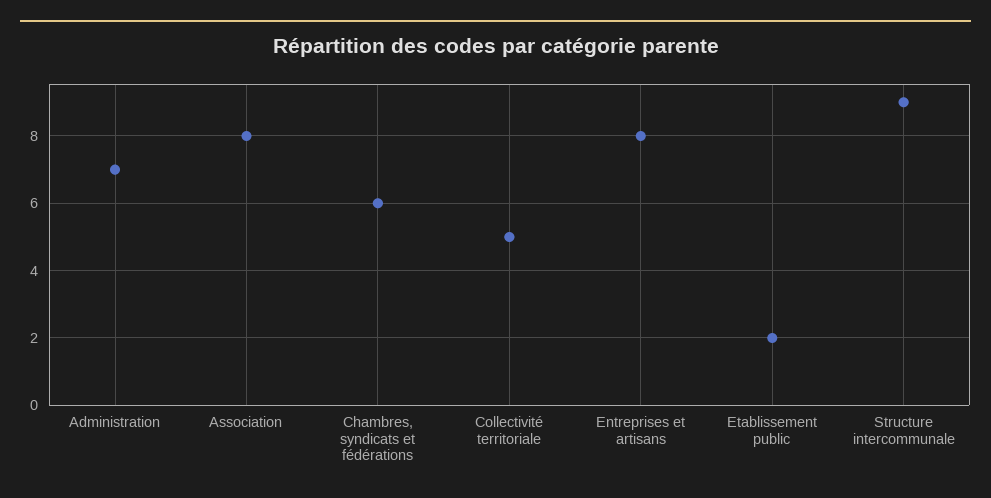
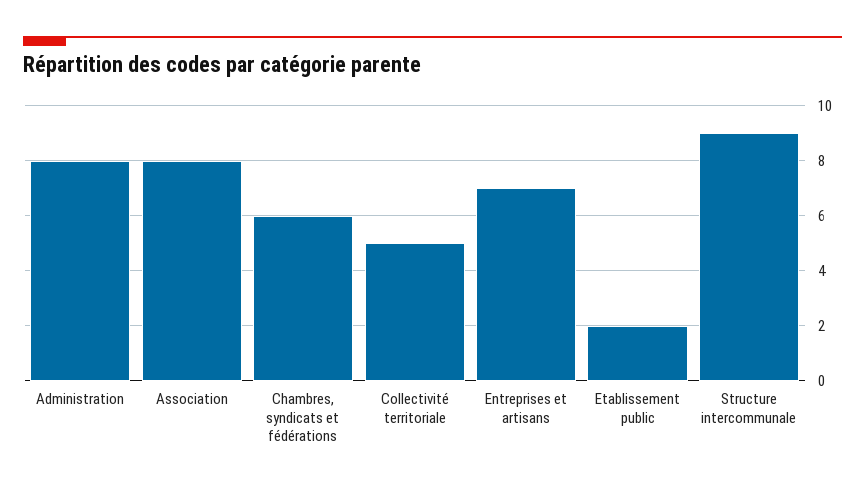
  {
-   "Administration": 7,
+   "Administration": 8,
    "Association": 8,
    "Chambres, syndicats et fédérations": 6,
    "Collectivité territoriale": 5,
-   "Entreprises et artisans": 8,
+   "Entreprises et artisans": 7,
    "Etablissement public": 2,
    "Structure intercommunale": 9
  }

